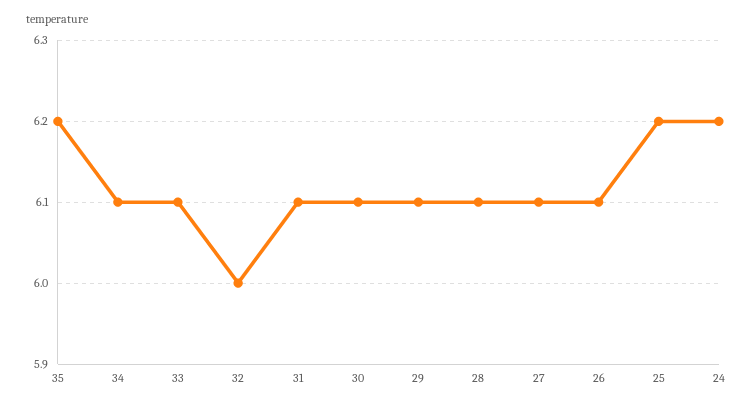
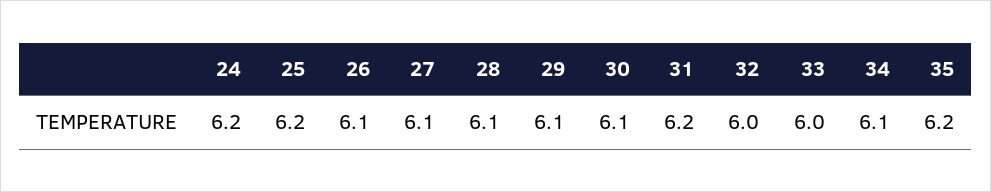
  {
    "35": 6.2,
    "34": 6.1,
-   "33": 6.1,
+   "33": 6,
    "32": 6,
-   "31": 6.1,
+   "31": 6.2,
    "30": 6.1,
    "29": 6.1,
    "28": 6.1,
    "27": 6.1,
    "26": 6.1,
    "25": 6.2,
    "24": 6.2
  }

